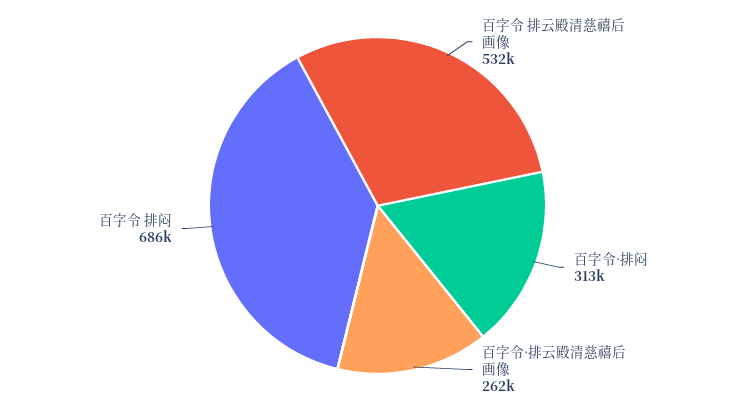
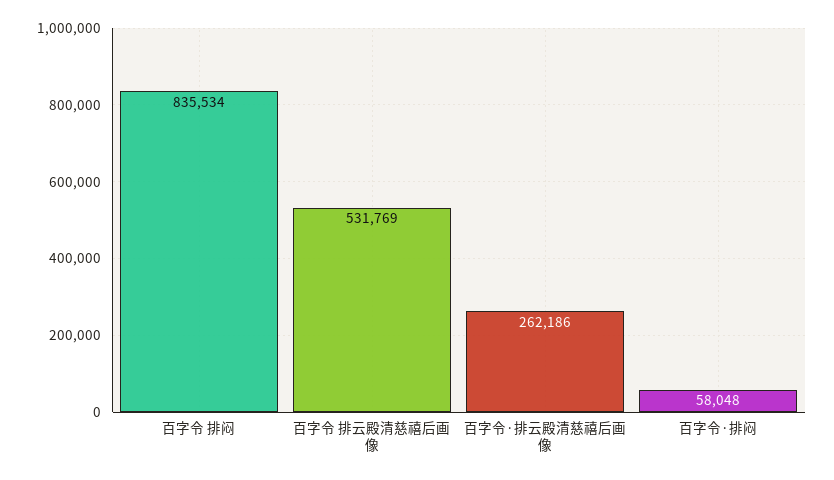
  {
    "百字令 排云殿清慈禧后画像": 531769,
-   "百字令·排闷": 313000,
+   "百字令·排闷": 58048,
    "百字令·排云殿清慈禧后画像": 262186,
-   "百字令 排闷": 686000
+   "百字令 排闷": 835534
  }

